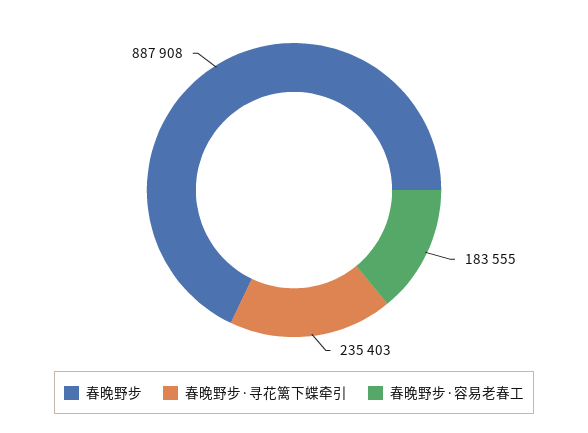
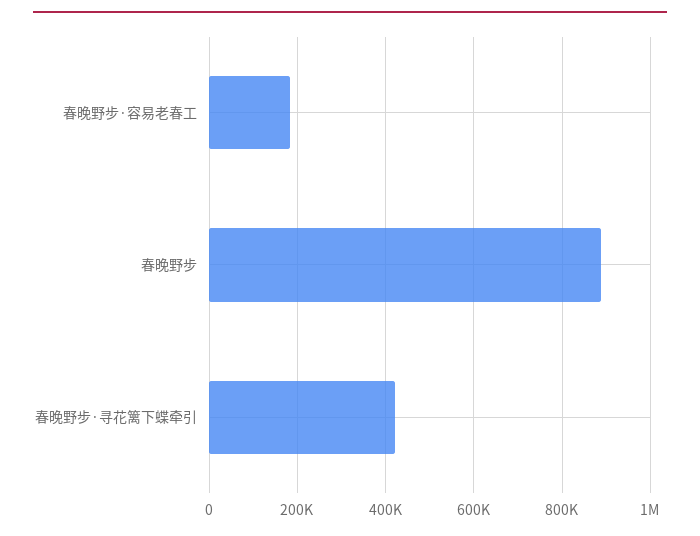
  {
    "春晚野步": 887908,
-   "春晚野步·寻花篱下蝶牵引": 235403,
+   "春晚野步·寻花篱下蝶牵引": 420000,
    "春晚野步·容易老春工": 183555
  }

